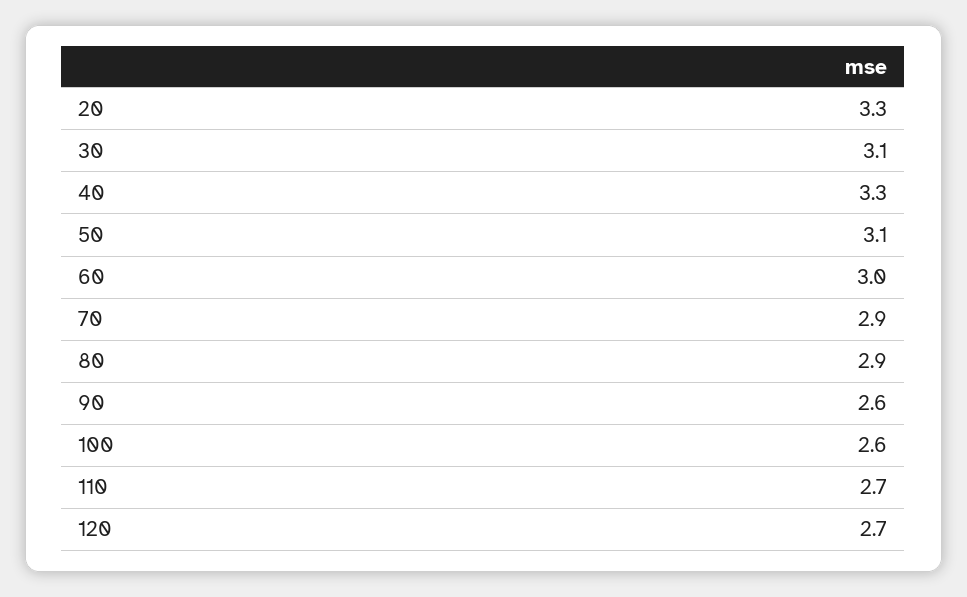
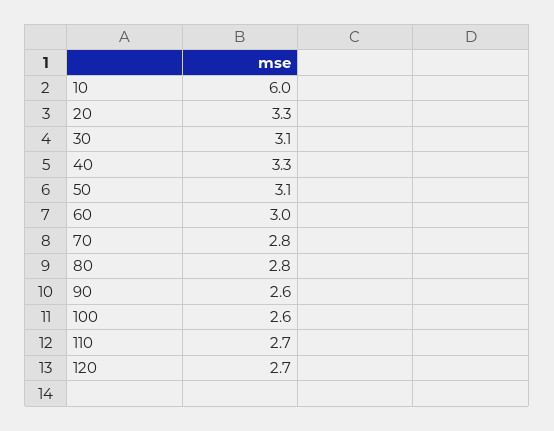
  {
    "20": 3.3,
    "30": 3.1,
    "40": 3.3,
    "50": 3.1,
    "60": 3,
-   "70": 2.9,
+   "70": 2.8,
-   "80": 2.9,
+   "80": 2.8,
    "90": 2.6,
    "100": 2.6,
    "110": 2.7,
-   "120": 2.7
+   "120": 2.7,
+   "10": 6
  }

